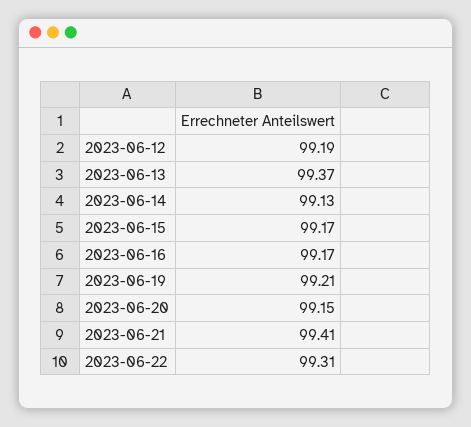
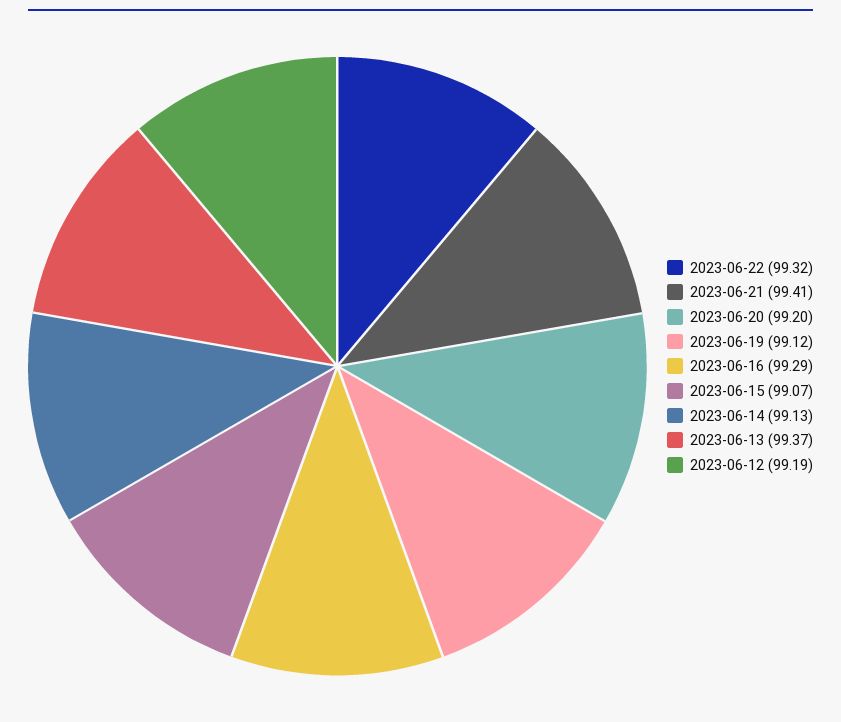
  {
    "2023-06-12": 99.19,
    "2023-06-13": 99.37,
    "2023-06-14": 99.13,
-   "2023-06-15": 99.17,
+   "2023-06-15": 99.07,
-   "2023-06-16": 99.17,
+   "2023-06-16": 99.29,
-   "2023-06-19": 99.21,
+   "2023-06-19": 99.12,
-   "2023-06-20": 99.15,
+   "2023-06-20": 99.2,
    "2023-06-21": 99.41,
-   "2023-06-22": 99.31
+   "2023-06-22": 99.32
  }

